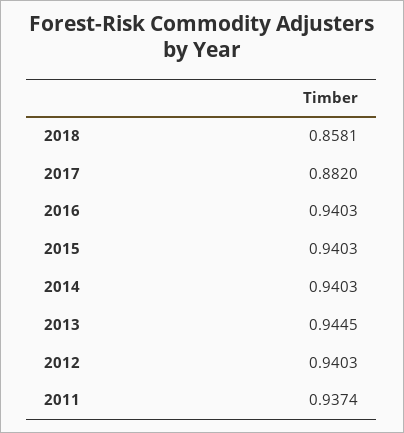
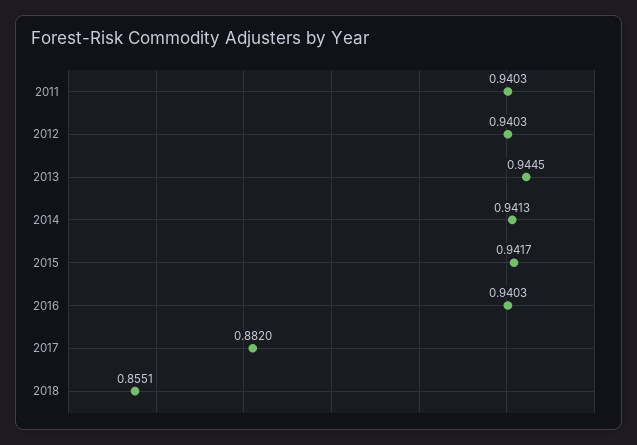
  {
-   "2018": 0.8581,
+   "2018": 0.8551,
    "2017": 0.882,
    "2016": 0.9403,
-   "2015": 0.9403,
+   "2015": 0.9417,
-   "2014": 0.9403,
+   "2014": 0.9413,
    "2013": 0.9445,
    "2012": 0.9403,
-   "2011": 0.9374
+   "2011": 0.9403
  }

